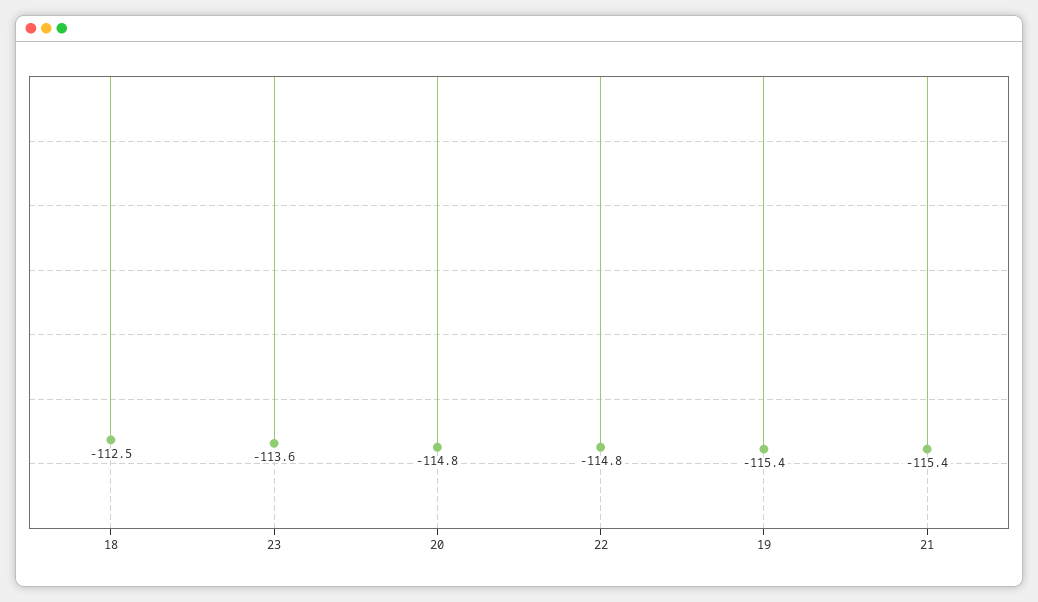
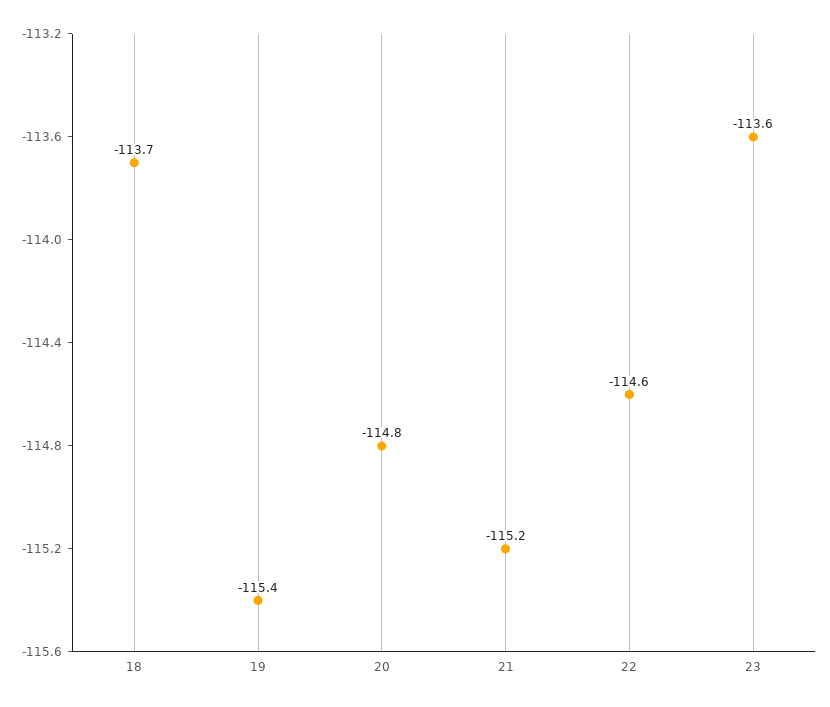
  {
-   "18": -112.5,
+   "18": -113.7,
    "23": -113.6,
    "20": -114.8,
-   "22": -114.8,
+   "22": -114.6,
    "19": -115.4,
-   "21": -115.4
+   "21": -115.2
  }

